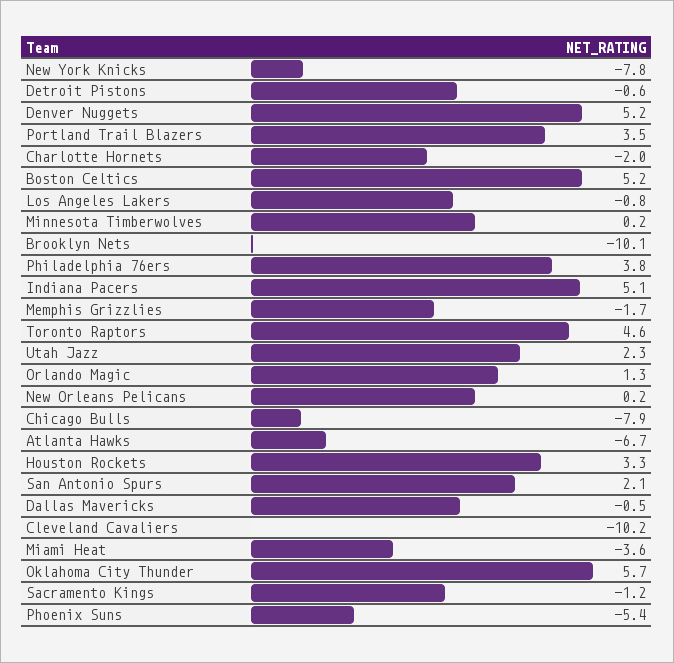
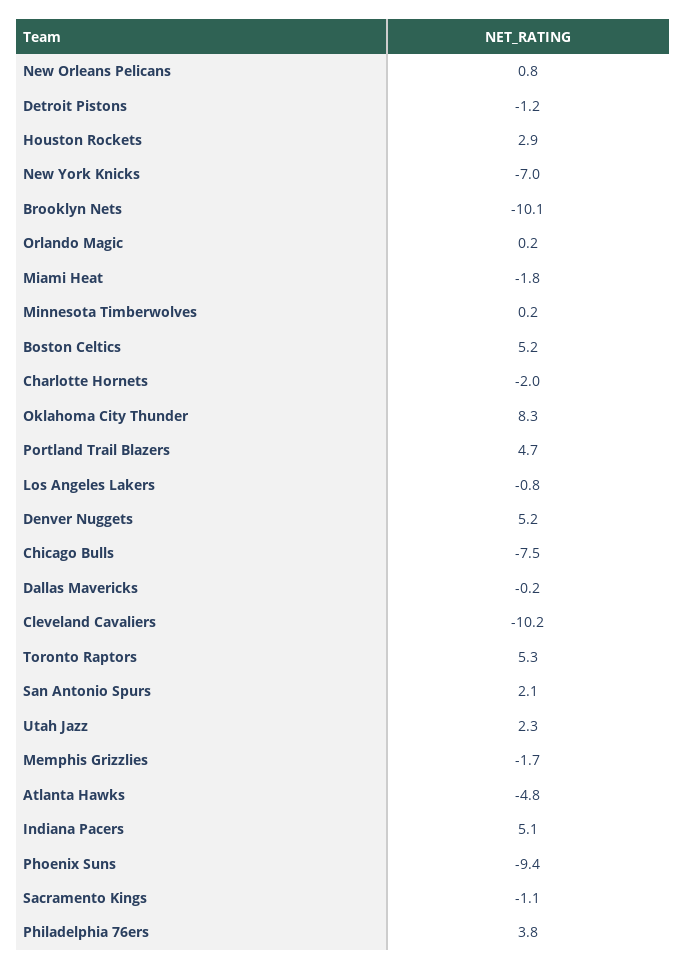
  {
-   "New York Knicks": -7.8,
+   "New York Knicks": -7,
-   "Detroit Pistons": -0.6,
+   "Detroit Pistons": -1.2,
    "Denver Nuggets": 5.2,
-   "Portland Trail Blazers": 3.5,
+   "Portland Trail Blazers": 4.7,
    "Charlotte Hornets": -2,
    "Boston Celtics": 5.2,
    "Los Angeles Lakers": -0.8,
    "Minnesota Timberwolves": 0.2,
    "Brooklyn Nets": -10.1,
    "Philadelphia 76ers": 3.8,
    "Indiana Pacers": 5.1,
    "Memphis Grizzlies": -1.7,
-   "Toronto Raptors": 4.6,
+   "Toronto Raptors": 5.3,
    "Utah Jazz": 2.3,
-   "Orlando Magic": 1.3,
+   "Orlando Magic": 0.2,
-   "New Orleans Pelicans": 0.2,
+   "New Orleans Pelicans": 0.8,
-   "Chicago Bulls": -7.9,
+   "Chicago Bulls": -7.5,
-   "Atlanta Hawks": -6.7,
+   "Atlanta Hawks": -4.8,
-   "Houston Rockets": 3.3,
+   "Houston Rockets": 2.9,
    "San Antonio Spurs": 2.1,
-   "Dallas Mavericks": -0.5,
+   "Dallas Mavericks": -0.2,
    "Cleveland Cavaliers": -10.2,
-   "Miami Heat": -3.6,
+   "Miami Heat": -1.8,
-   "Oklahoma City Thunder": 5.7,
+   "Oklahoma City Thunder": 8.3,
-   "Sacramento Kings": -1.2,
+   "Sacramento Kings": -1.1,
-   "Phoenix Suns": -5.4
+   "Phoenix Suns": -9.4
  }

